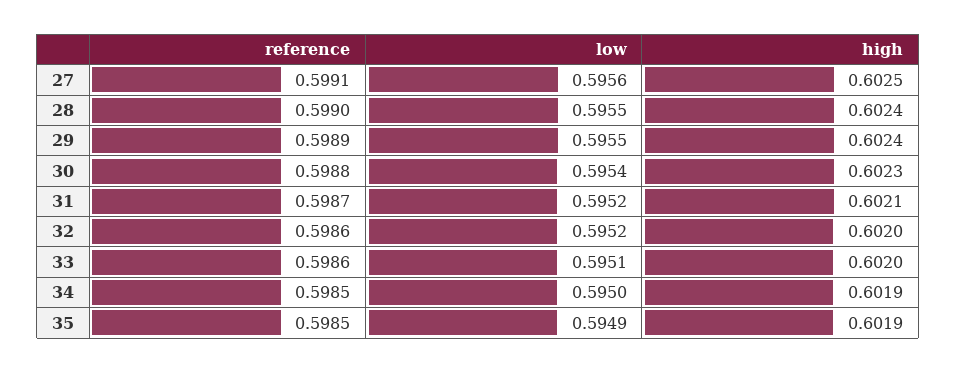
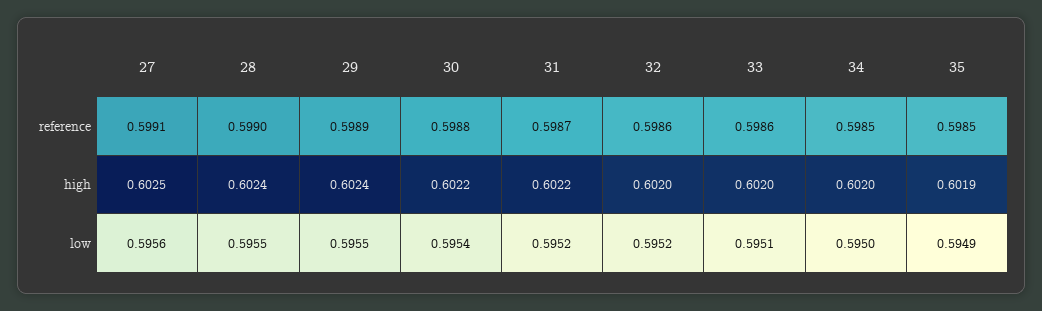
  {
    "reference": {
      "27": 0.5991,
      "28": 0.599,
      "29": 0.5989,
      "30": 0.5988,
      "31": 0.5987,
      "32": 0.5986,
      "33": 0.5986,
      "34": 0.5985,
      "35": 0.5985
    },
    "low": {
      "27": 0.5956,
      "28": 0.5955,
      "29": 0.5955,
      "30": 0.5954,
      "31": 0.5952,
      "32": 0.5952,
      "33": 0.5951,
      "34": 0.595,
      "35": 0.5949
    },
    "high": {
      "27": 0.6025,
      "28": 0.6024,
      "29": 0.6024,
-     "30": 0.6023,
+     "30": 0.6022,
-     "31": 0.6021,
+     "31": 0.6022,
      "32": 0.602,
      "33": 0.602,
-     "34": 0.6019,
+     "34": 0.602,
      "35": 0.6019
    }
  }

